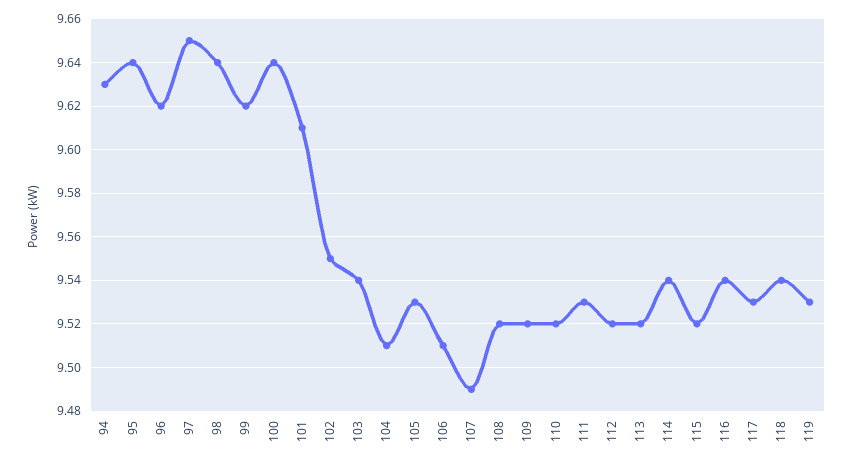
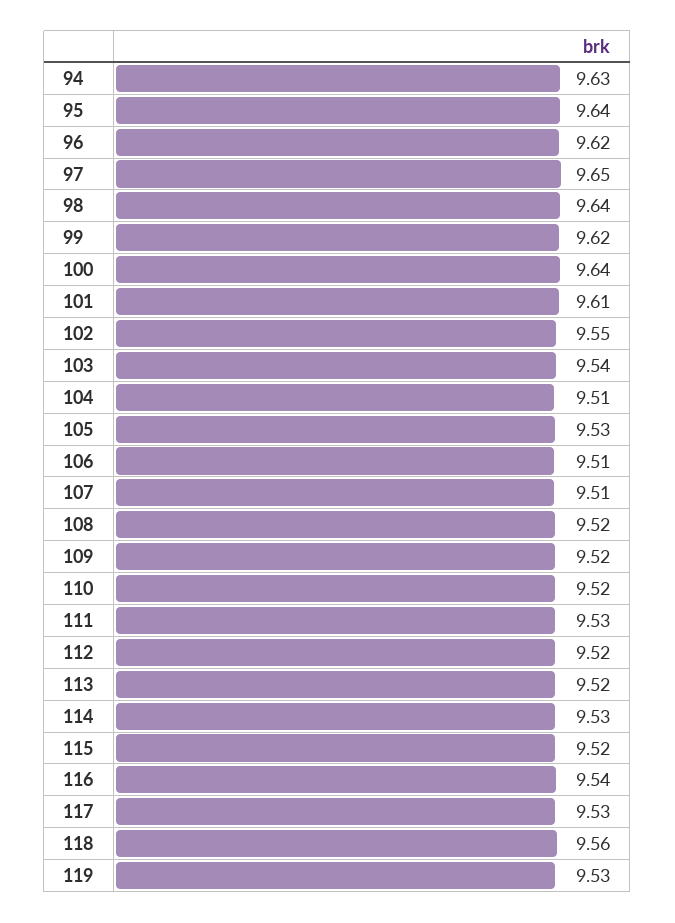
  {
    "94": 9.63,
    "95": 9.64,
    "96": 9.62,
    "97": 9.65,
    "98": 9.64,
    "99": 9.62,
    "100": 9.64,
    "101": 9.61,
    "102": 9.55,
    "103": 9.54,
    "104": 9.51,
    "105": 9.53,
    "106": 9.51,
-   "107": 9.49,
+   "107": 9.51,
    "108": 9.52,
    "109": 9.52,
    "110": 9.52,
    "111": 9.53,
    "112": 9.52,
    "113": 9.52,
-   "114": 9.54,
+   "114": 9.53,
    "115": 9.52,
    "116": 9.54,
    "117": 9.53,
-   "118": 9.54,
+   "118": 9.56,
    "119": 9.53
  }

